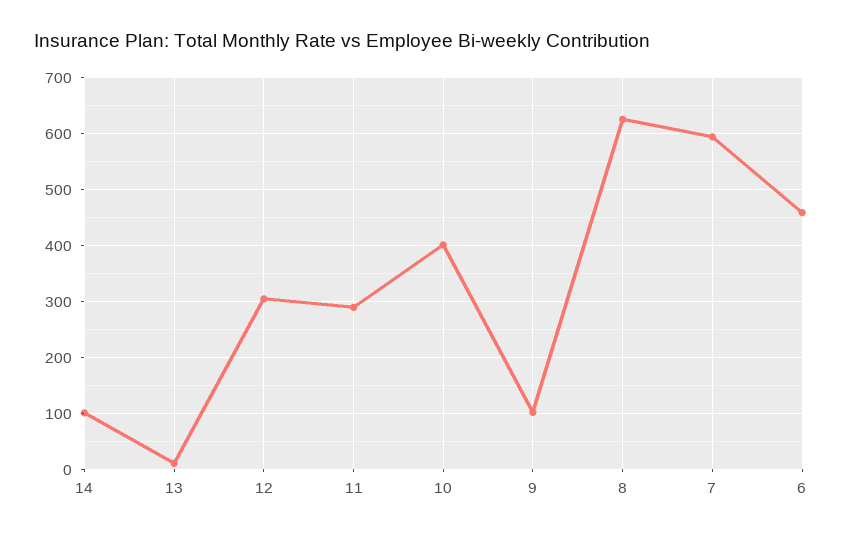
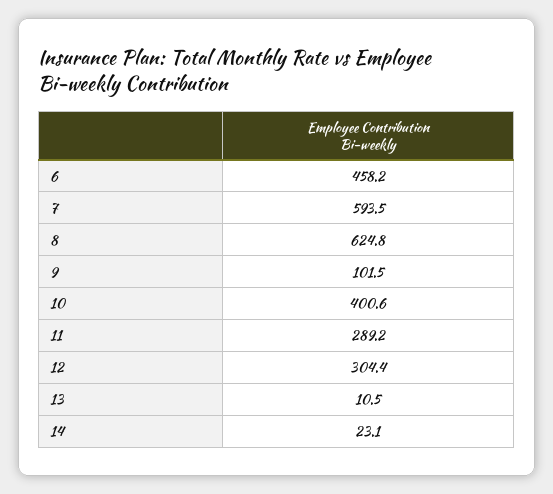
  {
-   "14": 100,
+   "14": 23.1,
    "13": 10.5,
    "12": 304.4,
    "11": 289.2,
    "10": 400.6,
    "9": 101.5,
    "8": 624.8,
    "7": 593.5,
    "6": 458.2
  }

